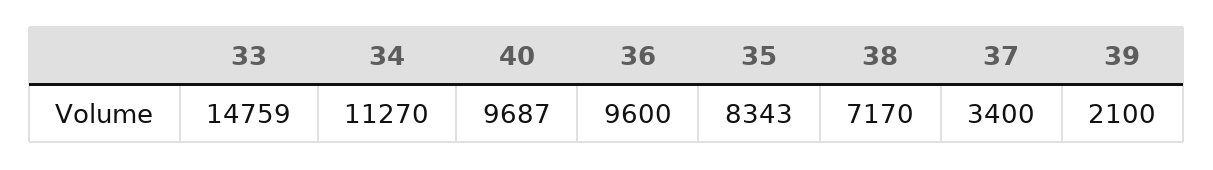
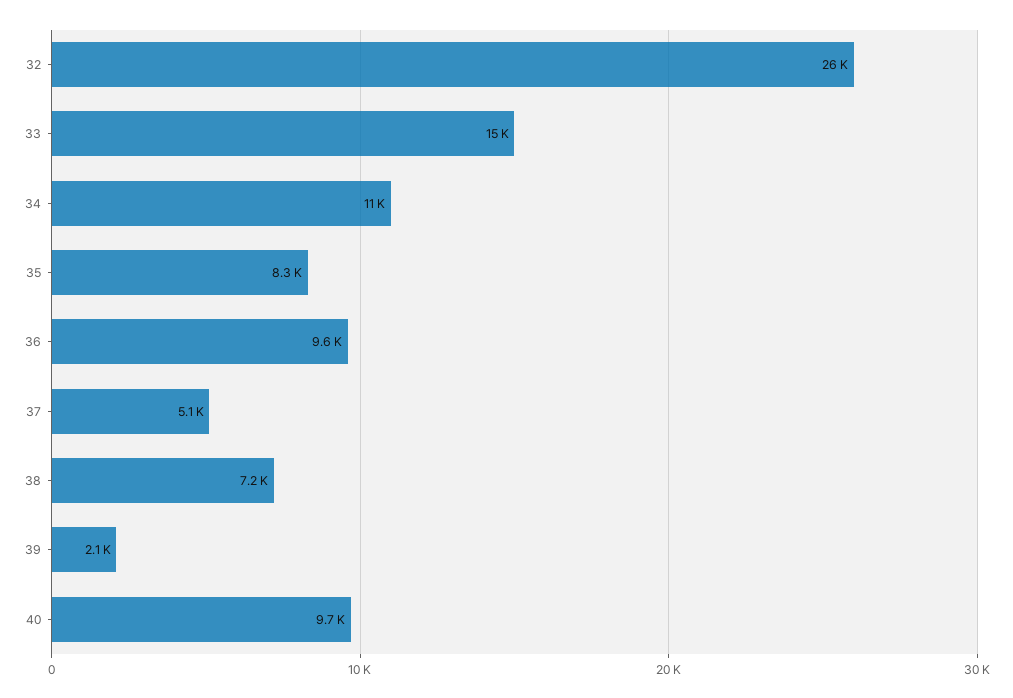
  {
    "33": 14759,
    "34": 11270,
    "40": 9687,
    "36": 9600,
    "35": 8343,
    "38": 7170,
-   "37": 3400,
+   "37": 5100,
-   "39": 2100
+   "39": 2100,
+   "32": 26000
  }

